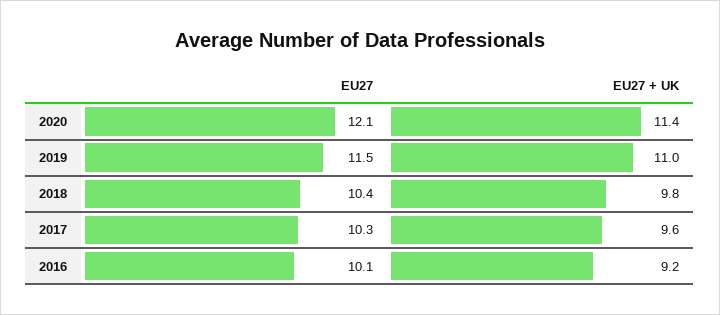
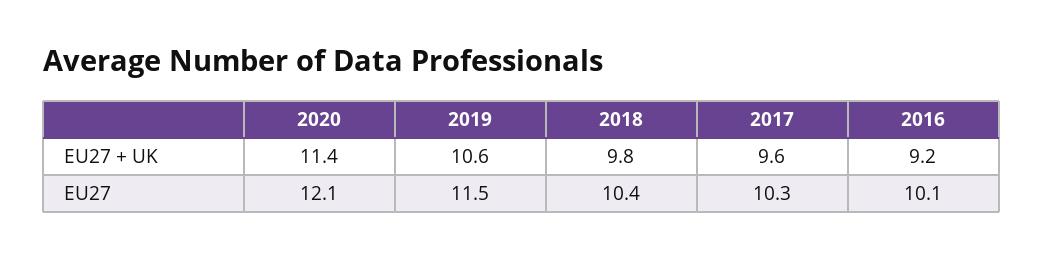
  {
    "EU27": {
      "2020": 12.1,
      "2019": 11.5,
      "2018": 10.4,
      "2017": 10.3,
      "2016": 10.1
    },
    "EU27 + UK": {
      "2020": 11.4,
-     "2019": 11,
+     "2019": 10.6,
      "2018": 9.8,
      "2017": 9.6,
      "2016": 9.2
    }
  }

